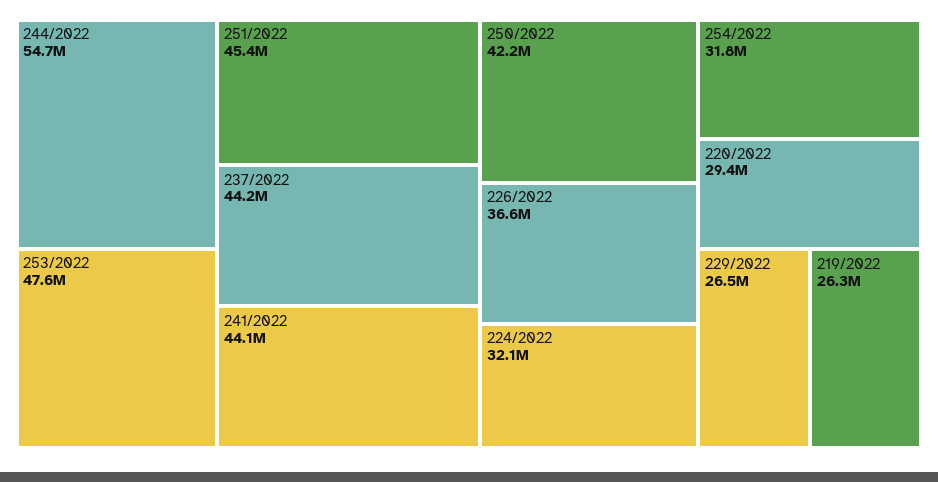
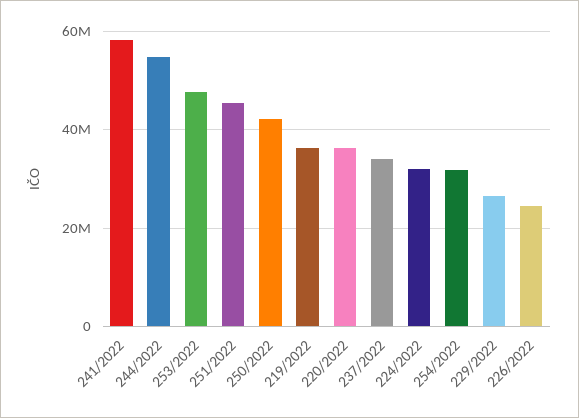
  {
    "244/2022": 54700000,
    "253/2022": 47600000,
    "251/2022": 45400000,
-   "237/2022": 44200000,
+   "237/2022": 34000000,
-   "241/2022": 44100000,
+   "241/2022": 58000000,
    "250/2022": 42200000,
-   "226/2022": 36600000,
+   "226/2022": 24000000,
    "224/2022": 32100000,
    "254/2022": 31800000,
-   "220/2022": 29400000,
+   "220/2022": 36000000,
    "229/2022": 26500000,
-   "219/2022": 26300000
+   "219/2022": 36000000
  }

